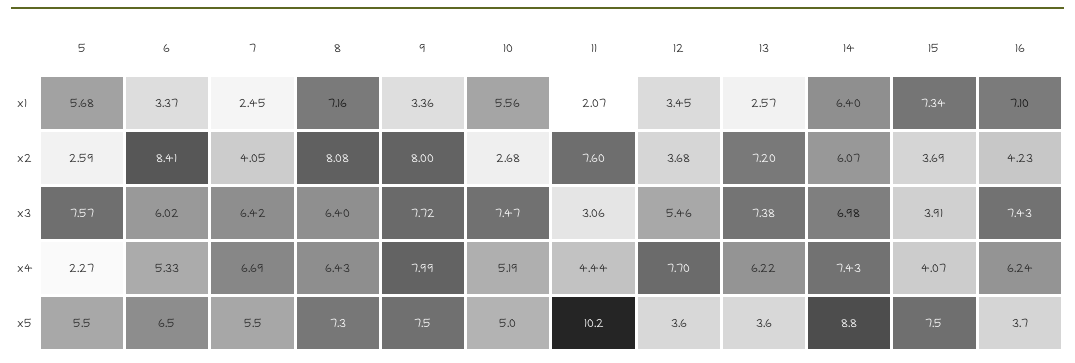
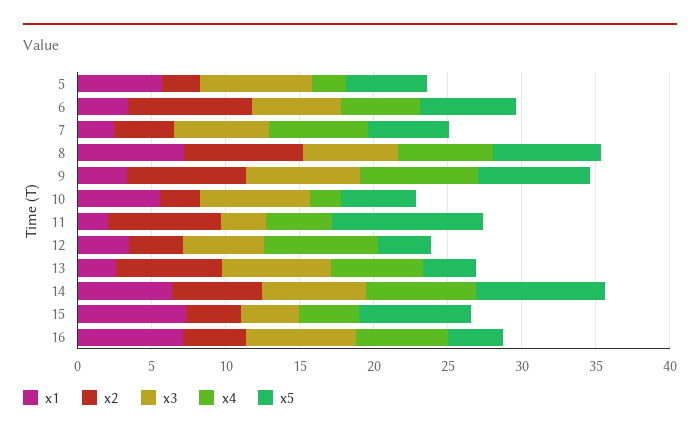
  {
    "x1": {
      "5": 5.68,
      "6": 3.37,
      "7": 2.45,
      "8": 7.16,
      "9": 3.36,
      "10": 5.56,
      "11": 2.07,
      "12": 3.45,
      "13": 2.57,
      "14": 6.4,
      "15": 7.34,
      "16": 7.1
    },
    "x2": {
      "5": 2.59,
      "6": 8.41,
      "7": 4.05,
      "8": 8.08,
      "9": 8,
      "10": 2.68,
      "11": 7.6,
      "12": 3.68,
      "13": 7.2,
      "14": 6.07,
      "15": 3.69,
      "16": 4.23
    },
    "x3": {
      "5": 7.57,
      "6": 6.02,
      "7": 6.42,
      "8": 6.4,
      "9": 7.72,
      "10": 7.47,
      "11": 3.06,
      "12": 5.46,
      "13": 7.38,
      "14": 6.98,
      "15": 3.91,
      "16": 7.43
    },
    "x4": {
      "5": 2.27,
      "6": 5.33,
      "7": 6.69,
      "8": 6.43,
      "9": 7.99,
-     "10": 5.19,
+     "10": 2,
      "11": 4.44,
      "12": 7.7,
      "13": 6.22,
      "14": 7.43,
      "15": 4.07,
      "16": 6.24
    },
    "x5": {
      "5": 5.5,
      "6": 6.5,
      "7": 5.5,
      "8": 7.3,
      "9": 7.5,
      "10": 5,
      "11": 10.2,
      "12": 3.6,
      "13": 3.6,
      "14": 8.8,
      "15": 7.5,
      "16": 3.7
    }
  }

